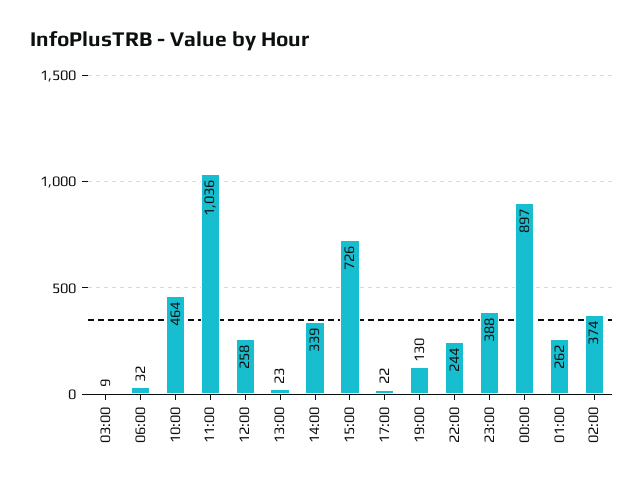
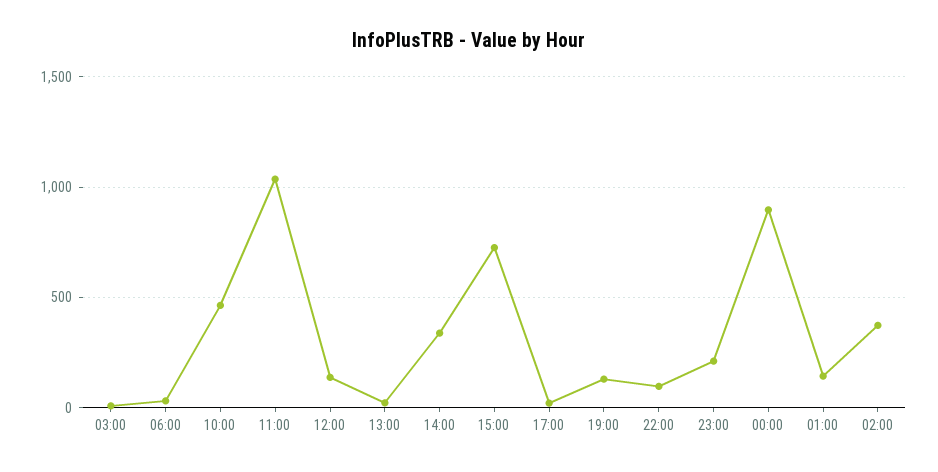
  {
    "03:00": 9,
    "06:00": 32,
    "10:00": 464,
    "11:00": 1036,
-   "12:00": 258,
+   "12:00": 150,
    "13:00": 23,
    "14:00": 339,
    "15:00": 726,
    "17:00": 22,
    "19:00": 130,
-   "22:00": 244,
+   "22:00": 100,
-   "23:00": 388,
+   "23:00": 200,
    "00:00": 897,
-   "01:00": 262,
+   "01:00": 150,
    "02:00": 374
  }

